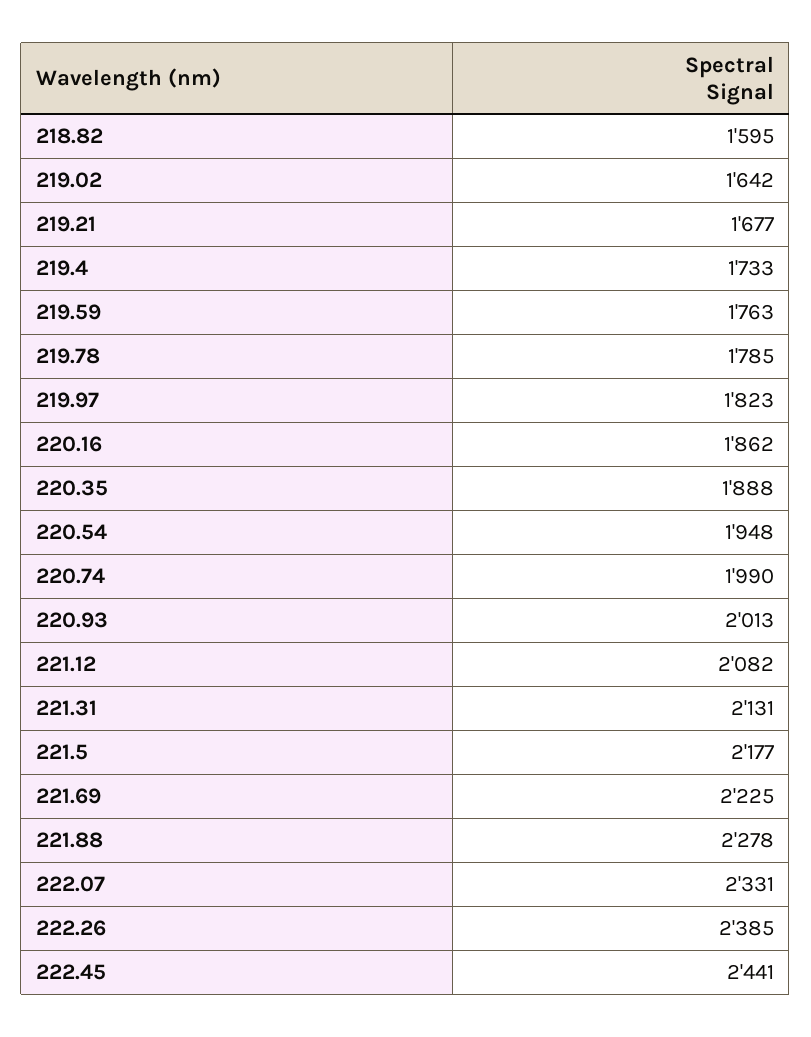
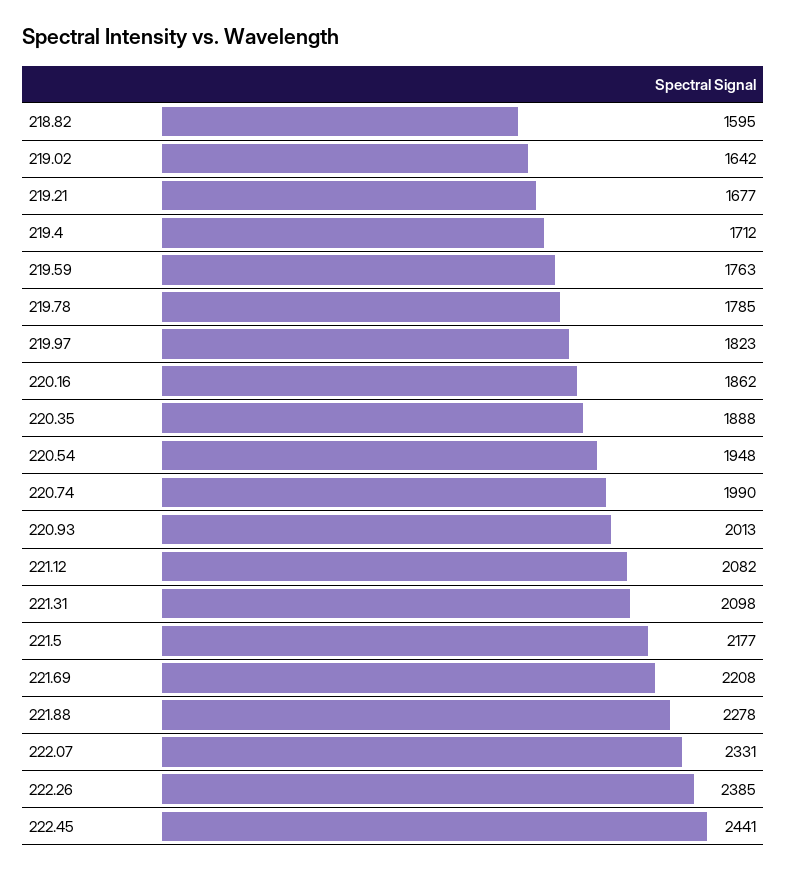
  {
    "218.82": 1595,
    "219.02": 1642,
    "219.21": 1677,
-   "219.4": 1733,
+   "219.4": 1712,
    "219.59": 1763,
    "219.78": 1785,
    "219.97": 1823,
    "220.16": 1862,
    "220.35": 1888,
    "220.54": 1948,
    "220.74": 1990,
    "220.93": 2013,
    "221.12": 2082,
-   "221.31": 2131,
+   "221.31": 2098,
    "221.5": 2177,
-   "221.69": 2225,
+   "221.69": 2208,
    "221.88": 2278,
    "222.07": 2331,
    "222.26": 2385,
    "222.45": 2441
  }

